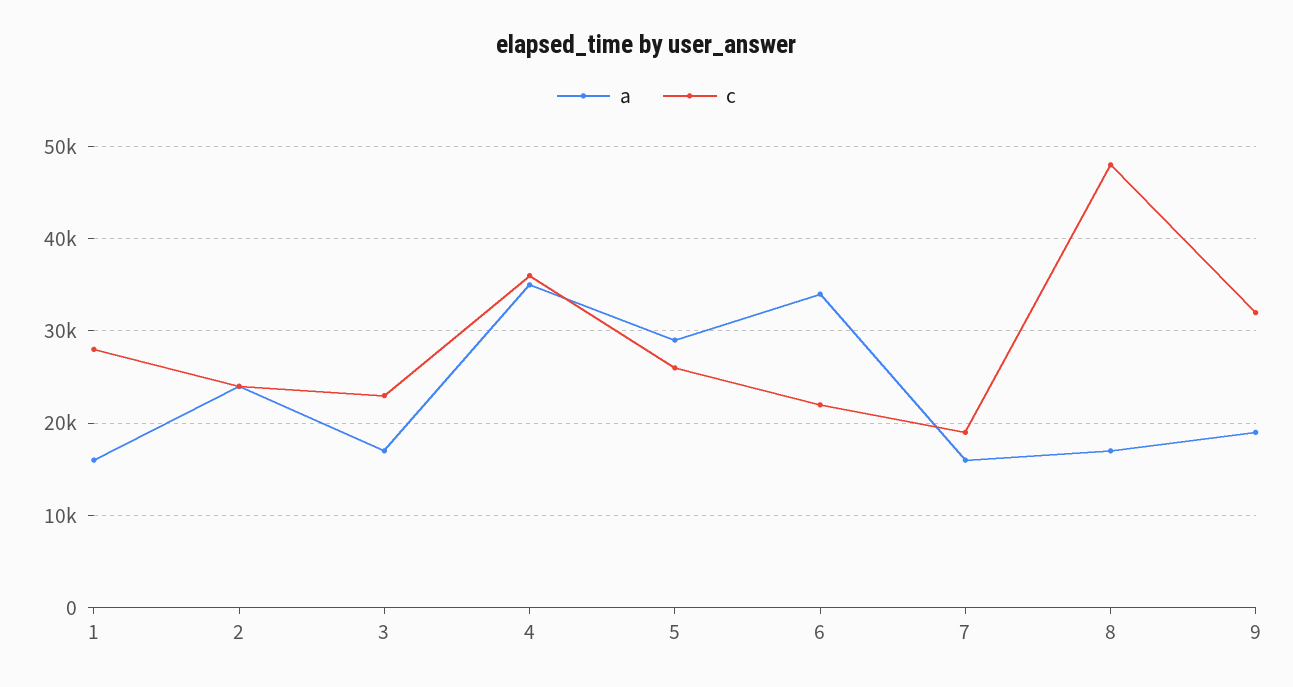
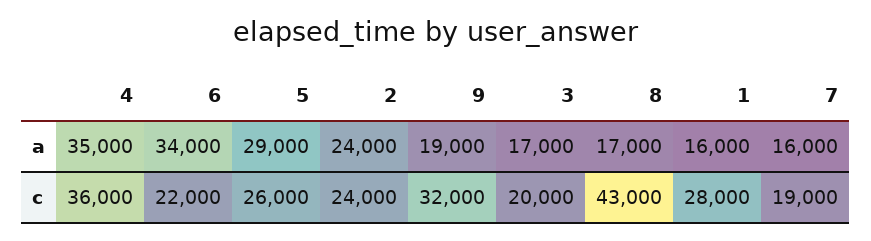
  {
    "a": {
      "1": 16000,
      "2": 24000,
      "3": 17000,
      "4": 35000,
      "5": 29000,
      "6": 34000,
      "7": 16000,
      "8": 17000,
      "9": 19000
    },
    "c": {
      "1": 28000,
      "2": 24000,
-     "3": 23000,
+     "3": 20000,
      "4": 36000,
      "5": 26000,
      "6": 22000,
      "7": 19000,
-     "8": 48000,
+     "8": 43000,
      "9": 32000
    }
  }

